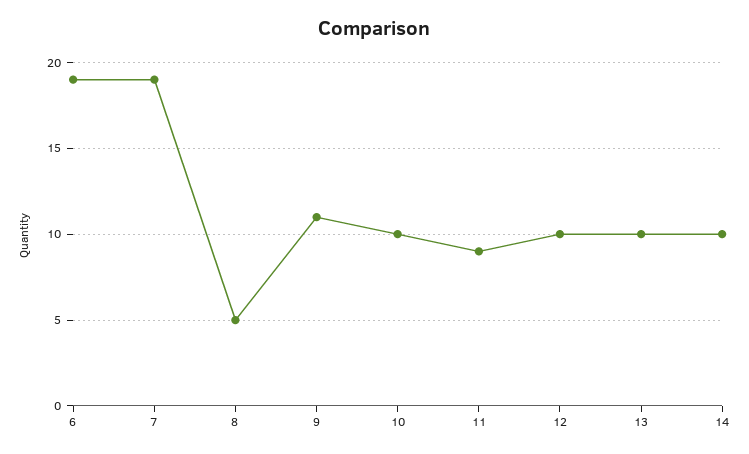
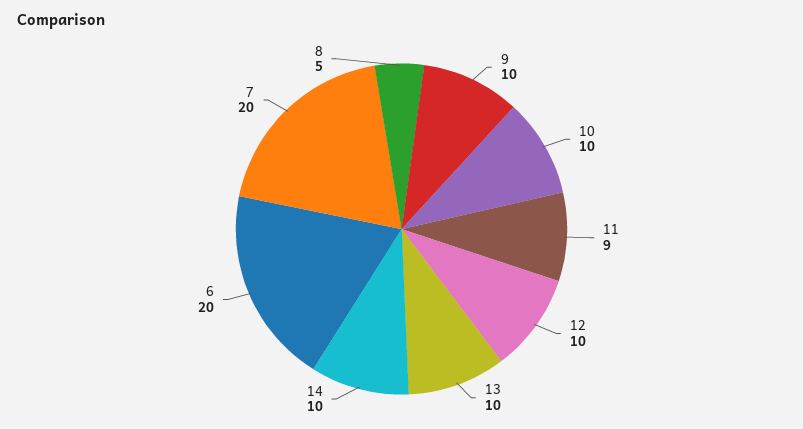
  {
-   "6": 19,
+   "6": 20,
-   "7": 19,
+   "7": 20,
    "8": 5,
-   "9": 11,
+   "9": 10,
    "10": 10,
    "11": 9,
    "12": 10,
    "13": 10,
    "14": 10
  }

